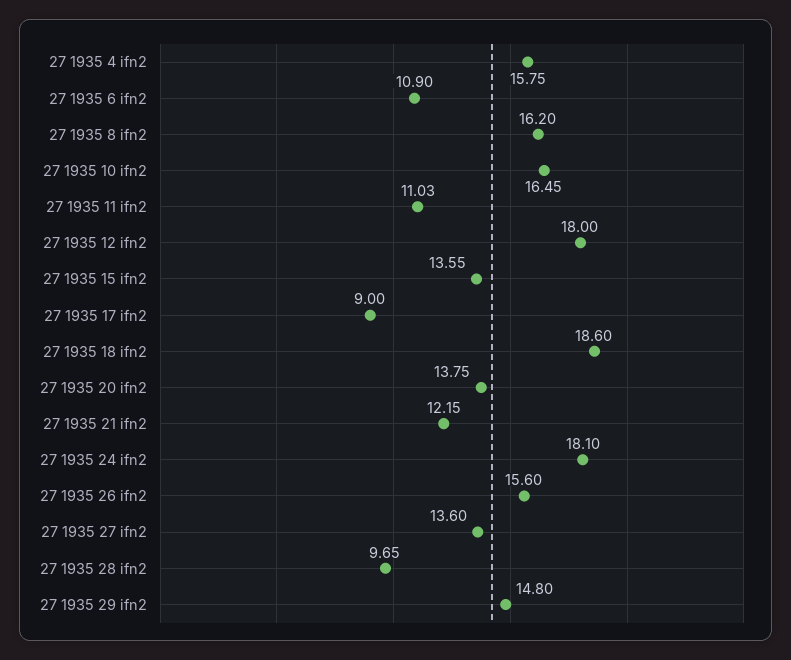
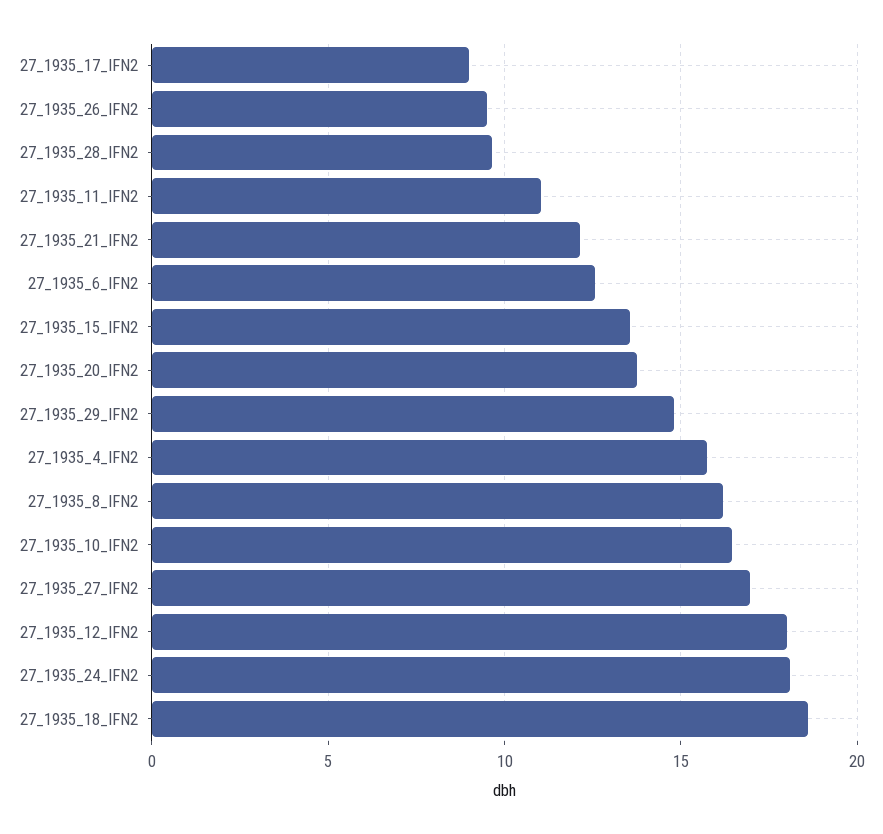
  {
    "27 1935 4 ifn2": 15.75,
-   "27 1935 6 ifn2": 10.9,
+   "27 1935 6 ifn2": 12.5,
    "27 1935 8 ifn2": 16.2,
    "27 1935 10 ifn2": 16.45,
    "27 1935 11 ifn2": 11.03,
    "27 1935 12 ifn2": 18,
    "27 1935 15 ifn2": 13.55,
    "27 1935 17 ifn2": 9,
    "27 1935 18 ifn2": 18.6,
    "27 1935 20 ifn2": 13.75,
    "27 1935 21 ifn2": 12.15,
    "27 1935 24 ifn2": 18.1,
-   "27 1935 26 ifn2": 15.6,
+   "27 1935 26 ifn2": 9.5,
-   "27 1935 27 ifn2": 13.6,
+   "27 1935 27 ifn2": 17,
    "27 1935 28 ifn2": 9.65,
    "27 1935 29 ifn2": 14.8
  }

